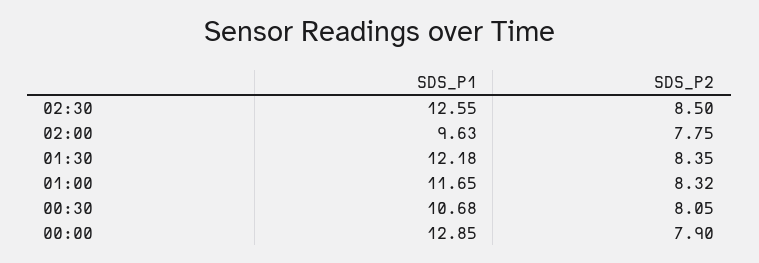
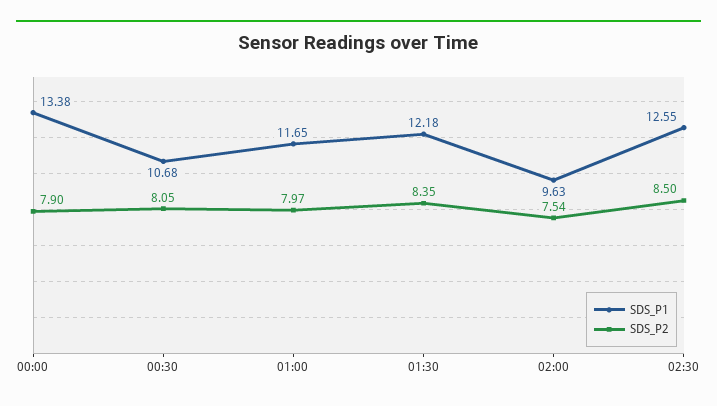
  {
    "SDS_P1": {
      "02:30": 12.55,
      "02:00": 9.63,
      "01:30": 12.18,
      "01:00": 11.65,
      "00:30": 10.68,
-     "00:00": 12.85
+     "00:00": 13.38
    },
    "SDS_P2": {
      "02:30": 8.5,
-     "02:00": 7.75,
+     "02:00": 7.54,
      "01:30": 8.35,
-     "01:00": 8.32,
+     "01:00": 7.97,
      "00:30": 8.05,
      "00:00": 7.9
    }
  }

